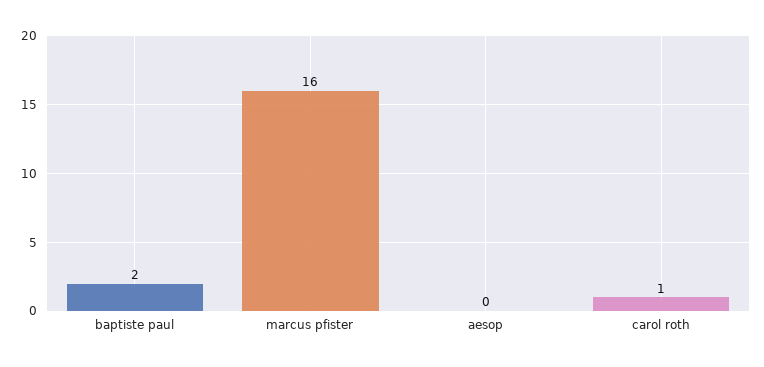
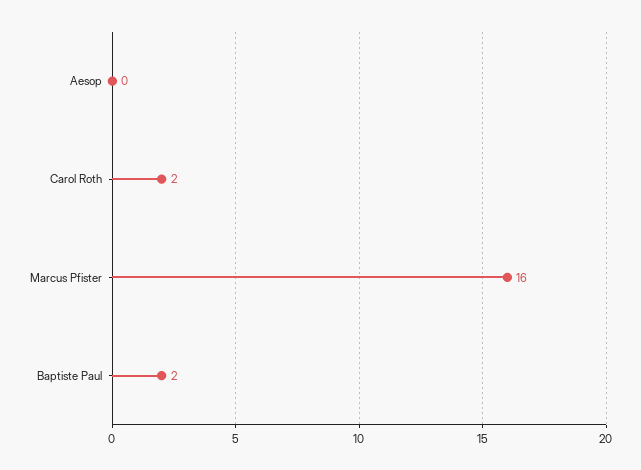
  {
    "baptiste paul": 2,
    "marcus pfister": 16,
    "aesop": 0,
-   "carol roth": 1
+   "carol roth": 2
  }

